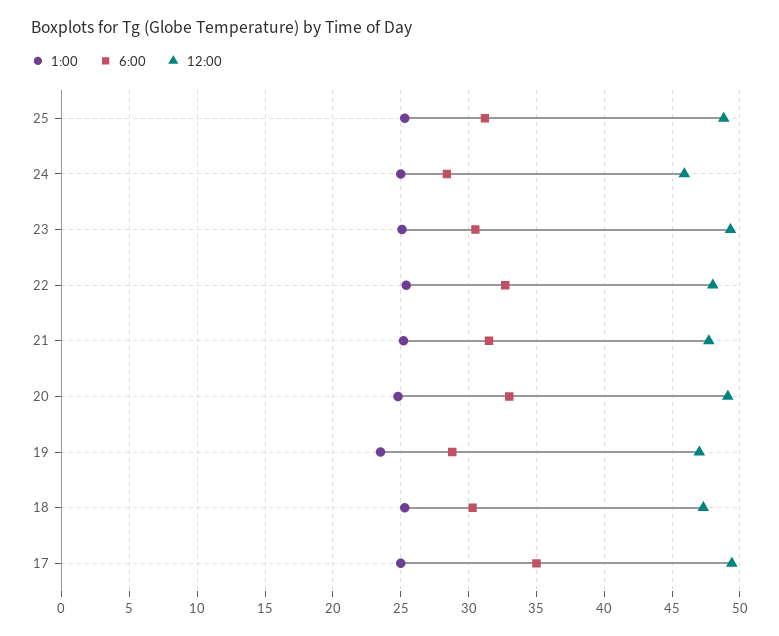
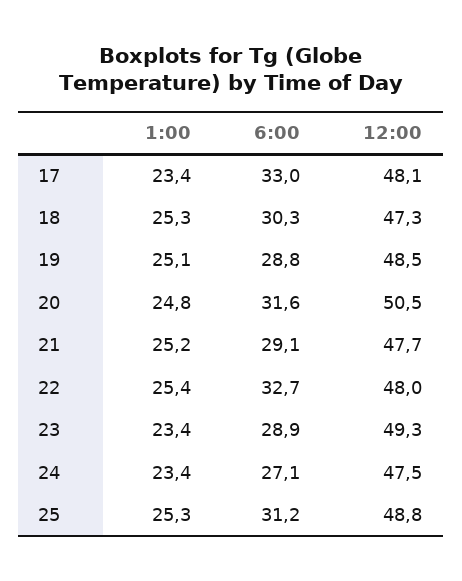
  {
    "1:00": {
      "25": 25.3,
-     "24": 25,
+     "24": 23.4,
-     "23": 25,
+     "23": 23.4,
      "22": 25.4,
      "21": 25.2,
      "20": 24.8,
-     "19": 23.5,
+     "19": 25.1,
      "18": 25.3,
-     "17": 25
+     "17": 23.4
    },
    "6:00": {
      "25": 31.2,
-     "24": 28.5,
+     "24": 27.1,
-     "23": 30.5,
+     "23": 28.9,
      "22": 32.7,
-     "21": 31.5,
+     "21": 29.1,
-     "20": 33,
+     "20": 31.6,
      "19": 28.8,
      "18": 30.3,
-     "17": 35
+     "17": 33
    },
    "12:00": {
      "25": 48.8,
-     "24": 46,
+     "24": 47.5,
      "23": 49.3,
      "22": 48,
      "21": 47.7,
-     "20": 49,
+     "20": 50.5,
-     "19": 47,
+     "19": 48.5,
      "18": 47.3,
-     "17": 49.5
+     "17": 48.1
    }
  }

